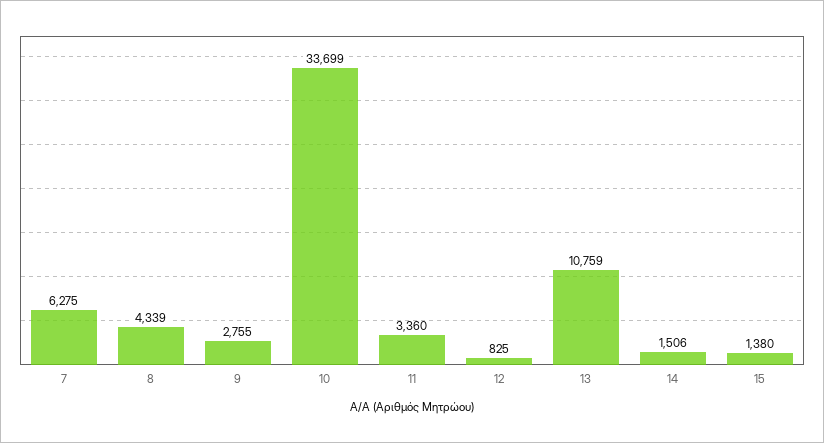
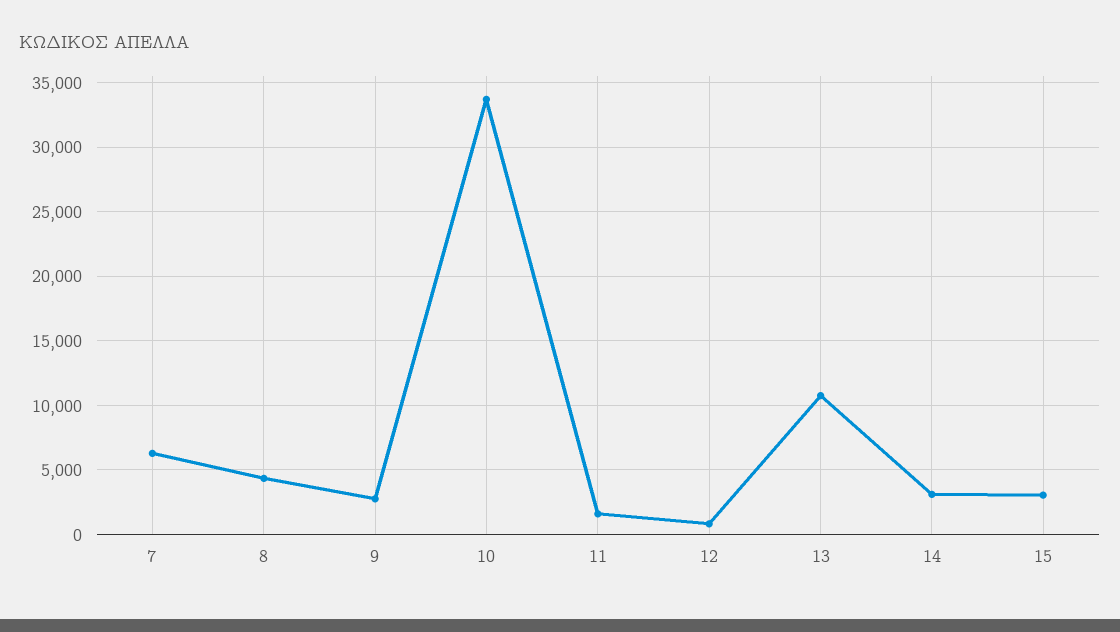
  {
    "7": 6275,
    "8": 4339,
    "9": 2755,
    "10": 33699,
-   "11": 3360,
+   "11": 1500,
    "12": 825,
    "13": 10759,
-   "14": 1506,
+   "14": 3000,
-   "15": 1380
+   "15": 3000
  }

